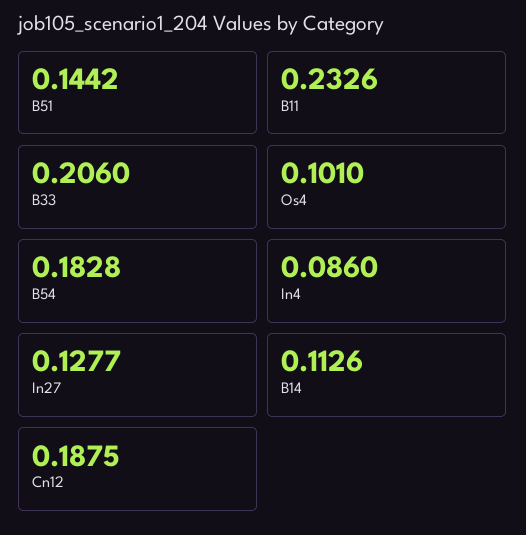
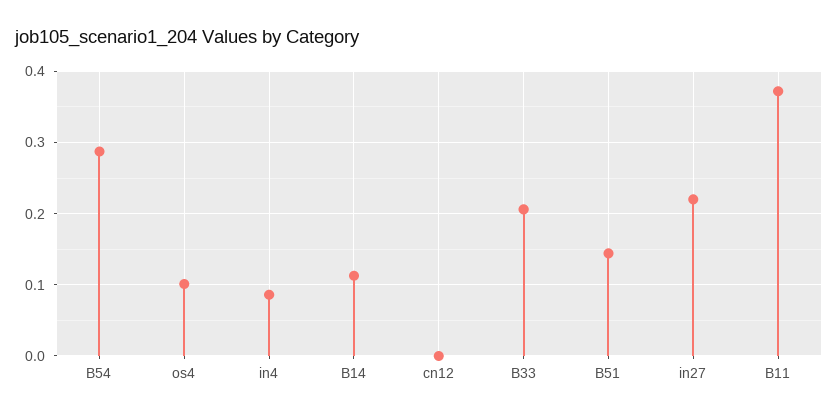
  {
    "B51": 0.1442,
-   "B11": 0.2326,
+   "B11": 0.37,
    "B33": 0.206,
    "Os4": 0.101,
-   "B54": 0.1828,
+   "B54": 0.29,
    "In4": 0.086,
-   "In27": 0.1277,
+   "In27": 0.22,
    "B14": 0.1126,
-   "Cn12": 0.1875
+   "Cn12": 0
  }

